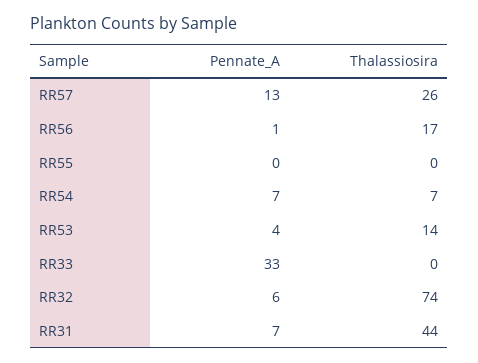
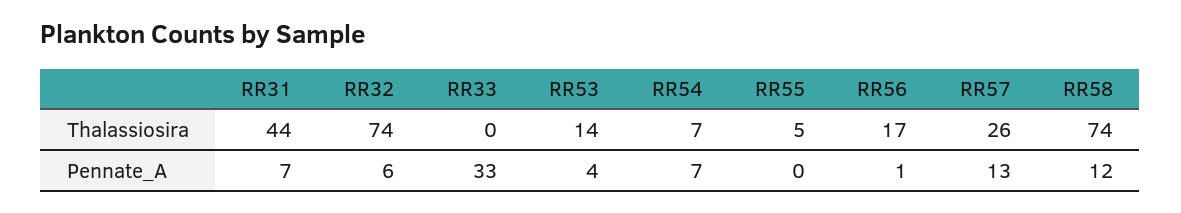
  {
    "Pennate_A": {
      "RR57": 13,
      "RR56": 1,
      "RR55": 0,
      "RR54": 7,
      "RR53": 4,
      "RR33": 33,
      "RR32": 6,
-     "RR31": 7
+     "RR31": 7,
+     "RR58": 12
    },
    "Thalassiosira": {
      "RR57": 26,
      "RR56": 17,
-     "RR55": 0,
+     "RR55": 5,
      "RR54": 7,
      "RR53": 14,
      "RR33": 0,
      "RR32": 74,
-     "RR31": 44
+     "RR31": 44,
+     "RR58": 74
    }
  }

